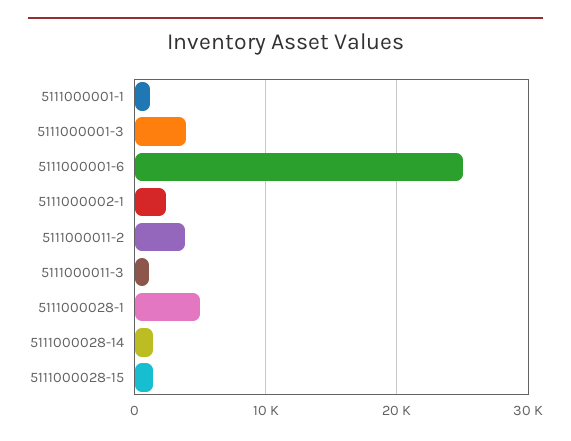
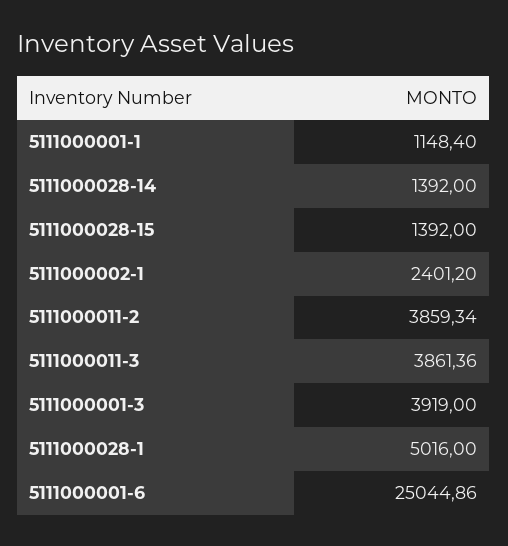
  {
    "5111000001-1": 1148.4,
    "5111000001-3": 3919,
    "5111000001-6": 25044.86,
    "5111000002-1": 2401.2,
    "5111000011-2": 3859.34,
-   "5111000011-3": 1000,
+   "5111000011-3": 3861.36,
    "5111000028-1": 5016,
    "5111000028-14": 1392,
    "5111000028-15": 1392
  }

